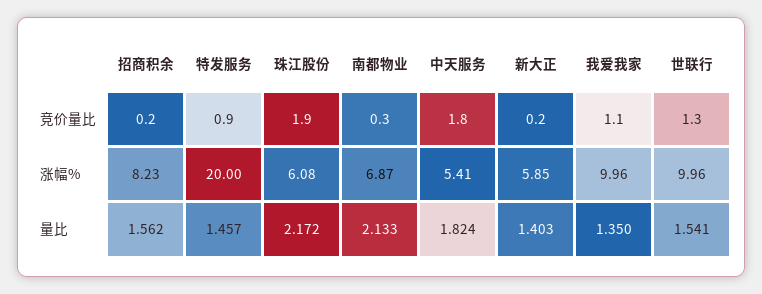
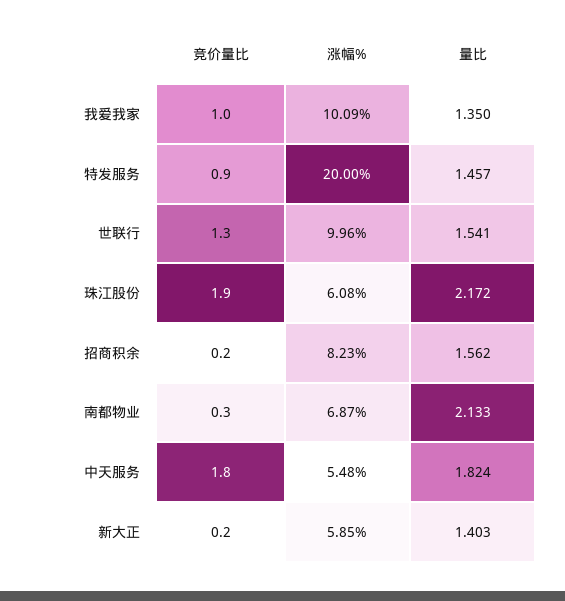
  {
    "招商积余": {
      "竞价量比": 0.2,
      "涨幅%": 8.23,
      "量比": 1.562
    },
    "特发服务": {
      "竞价量比": 0.9,
      "涨幅%": 20,
      "量比": 1.457
    },
    "珠江股份": {
      "竞价量比": 1.9,
      "涨幅%": 6.08,
      "量比": 2.172
    },
    "南都物业": {
      "竞价量比": 0.3,
      "涨幅%": 6.87,
      "量比": 2.133
    },
    "中天服务": {
      "竞价量比": 1.8,
-     "涨幅%": 5.41,
+     "涨幅%": 5.48,
      "量比": 1.824
    },
    "新大正": {
      "竞价量比": 0.2,
      "涨幅%": 5.85,
      "量比": 1.403
    },
    "我爱我家": {
-     "竞价量比": 1.1,
+     "竞价量比": 1,
-     "涨幅%": 9.96,
+     "涨幅%": 10.09,
      "量比": 1.35
    },
    "世联行": {
      "竞价量比": 1.3,
      "涨幅%": 9.96,
      "量比": 1.541
    }
  }

